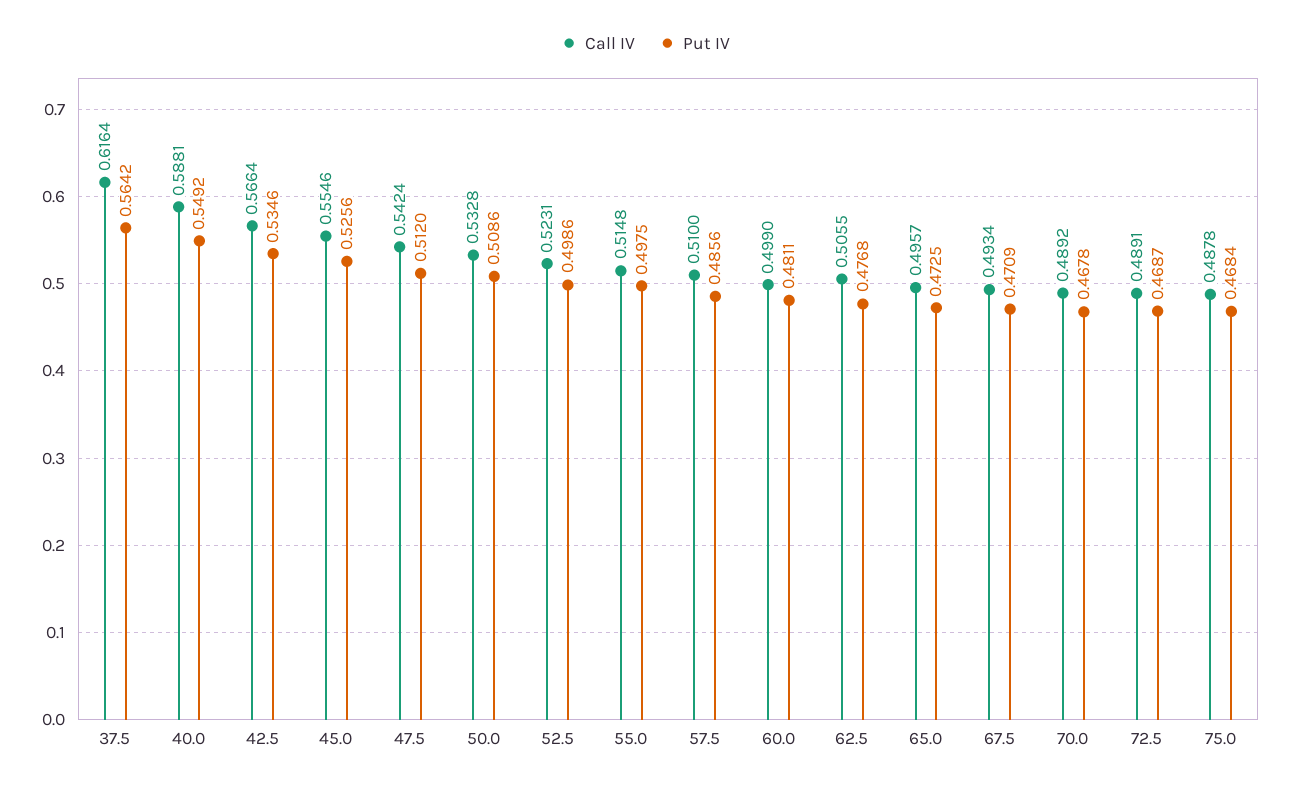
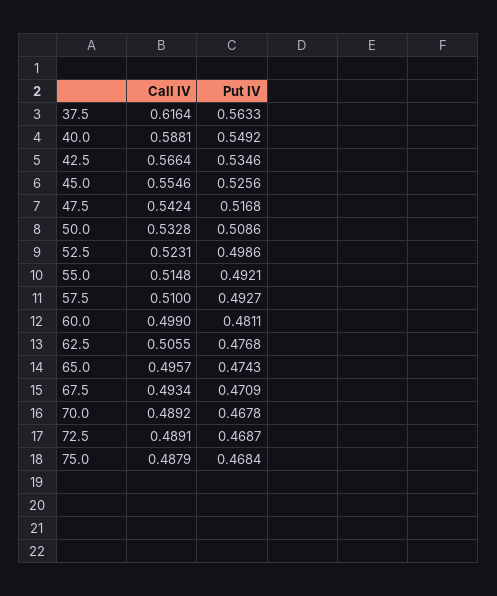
  {
    "Call IV": {
      "37.5": 0.6164,
      "40.0": 0.5881,
      "42.5": 0.5664,
      "45.0": 0.5546,
      "47.5": 0.5424,
      "50.0": 0.5328,
      "52.5": 0.5231,
      "55.0": 0.5148,
      "57.5": 0.51,
      "60.0": 0.499,
      "62.5": 0.5055,
      "65.0": 0.4957,
      "67.5": 0.4934,
      "70.0": 0.4892,
      "72.5": 0.4891,
-     "75.0": 0.4878
+     "75.0": 0.4879
    },
    "Put IV": {
-     "37.5": 0.5642,
+     "37.5": 0.5633,
      "40.0": 0.5492,
      "42.5": 0.5346,
      "45.0": 0.5256,
-     "47.5": 0.512,
+     "47.5": 0.5168,
      "50.0": 0.5086,
      "52.5": 0.4986,
-     "55.0": 0.4975,
+     "55.0": 0.4921,
-     "57.5": 0.4856,
+     "57.5": 0.4927,
      "60.0": 0.4811,
      "62.5": 0.4768,
-     "65.0": 0.4725,
+     "65.0": 0.4743,
      "67.5": 0.4709,
      "70.0": 0.4678,
      "72.5": 0.4687,
      "75.0": 0.4684
    }
  }

